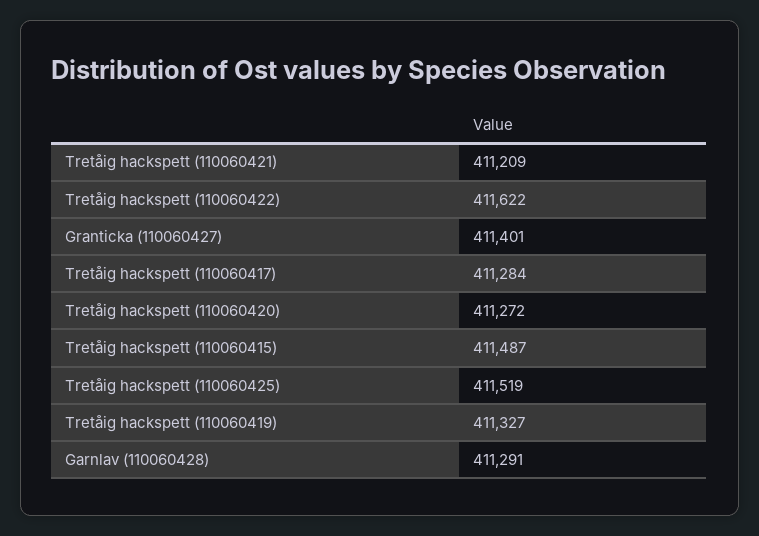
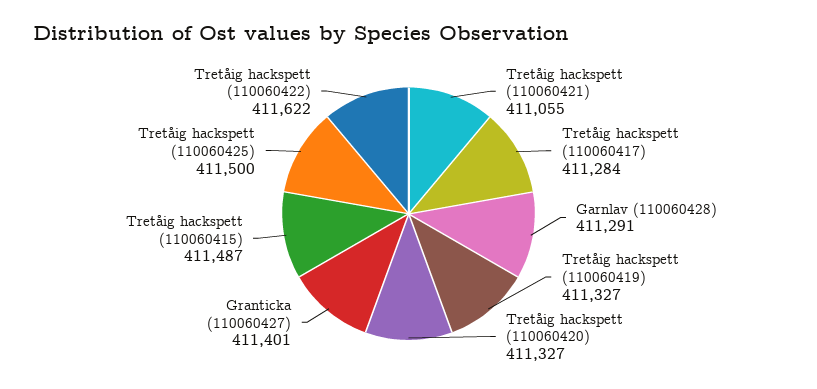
  {
-   "Tretåig hackspett (110060421)": 411209,
+   "Tretåig hackspett (110060421)": 411055,
    "Tretåig hackspett (110060422)": 411622,
    "Granticka (110060427)": 411401,
    "Tretåig hackspett (110060417)": 411284,
-   "Tretåig hackspett (110060420)": 411272,
+   "Tretåig hackspett (110060420)": 411327,
    "Tretåig hackspett (110060415)": 411487,
-   "Tretåig hackspett (110060425)": 411519,
+   "Tretåig hackspett (110060425)": 411500,
    "Tretåig hackspett (110060419)": 411327,
    "Garnlav (110060428)": 411291
  }

